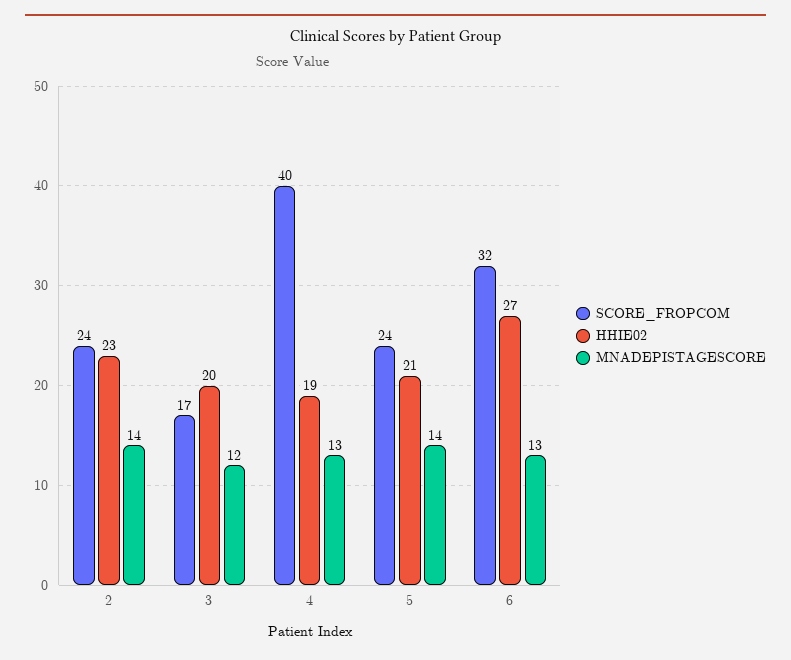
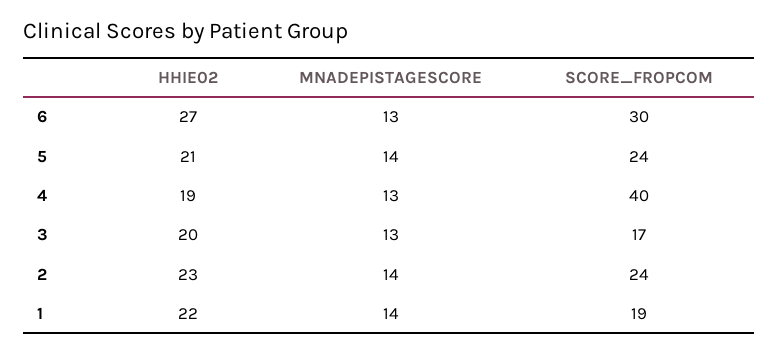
  {
    "SCORE_FROPCOM": {
      "2": 24,
      "3": 17,
      "4": 40,
      "5": 24,
-     "6": 32
+     "6": 30,
+     "1": 19
    },
    "HHIE02": {
      "2": 23,
      "3": 20,
      "4": 19,
      "5": 21,
-     "6": 27
+     "6": 27,
+     "1": 22
    },
    "MNADEPISTAGESCORE": {
      "2": 14,
-     "3": 12,
+     "3": 13,
      "4": 13,
      "5": 14,
-     "6": 13
+     "6": 13,
+     "1": 14
    }
  }

